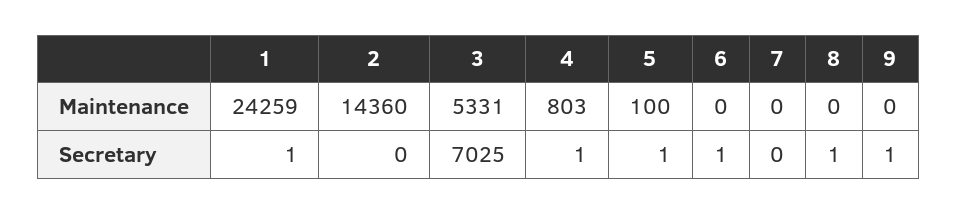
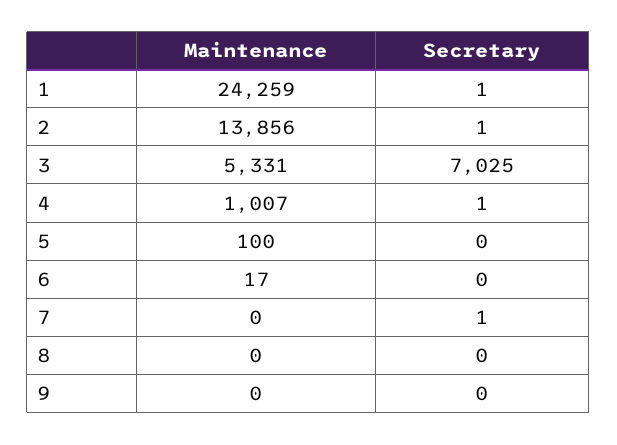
  {
    "1": {
      "Maintenance": 24259,
      "Secretary": 1
    },
    "2": {
-     "Maintenance": 14360,
+     "Maintenance": 13856,
-     "Secretary": 0
+     "Secretary": 1
    },
    "3": {
      "Maintenance": 5331,
      "Secretary": 7025
    },
    "4": {
-     "Maintenance": 803,
+     "Maintenance": 1007,
      "Secretary": 1
    },
    "5": {
      "Maintenance": 100,
-     "Secretary": 1
+     "Secretary": 0
    },
    "6": {
-     "Maintenance": 0,
+     "Maintenance": 17,
-     "Secretary": 1
+     "Secretary": 0
    },
    "7": {
      "Maintenance": 0,
-     "Secretary": 0
+     "Secretary": 1
    },
    "8": {
      "Maintenance": 0,
-     "Secretary": 1
+     "Secretary": 0
    },
    "9": {
      "Maintenance": 0,
-     "Secretary": 1
+     "Secretary": 0
    }
  }

